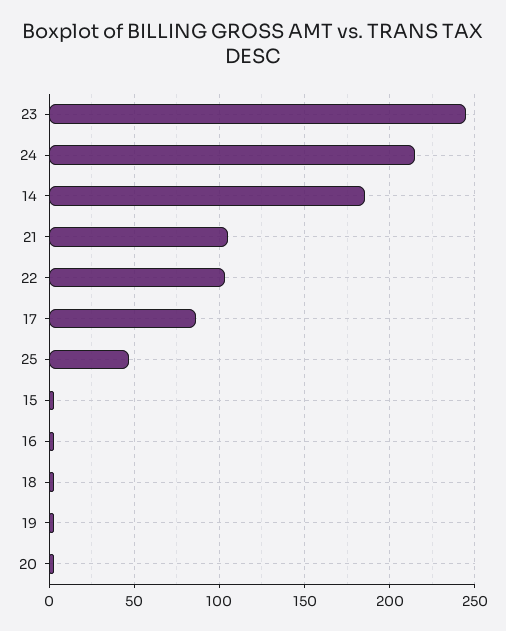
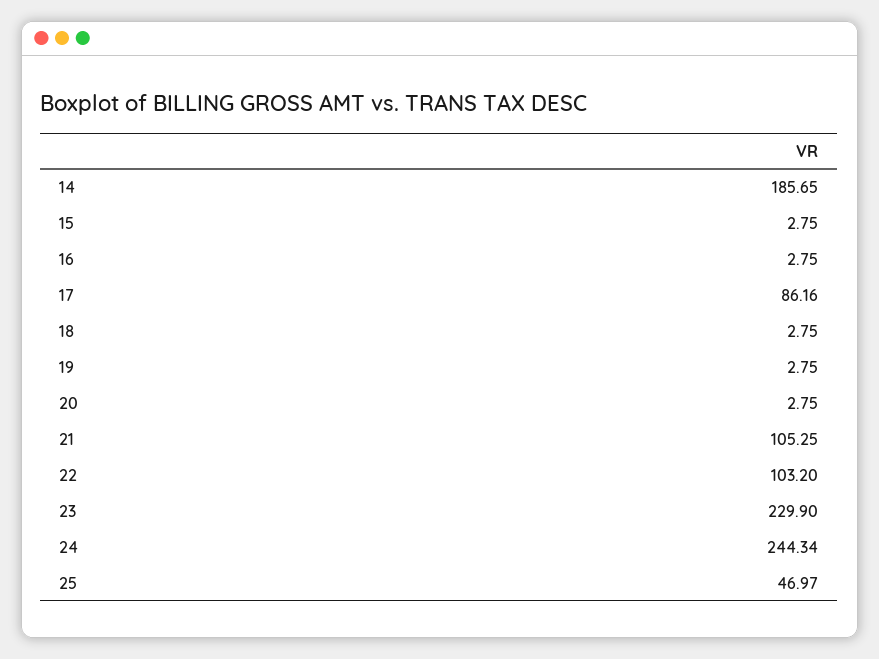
  {
-   "23": 245,
+   "23": 229.9,
-   "24": 215,
+   "24": 244.34,
    "14": 185.65,
    "21": 105.25,
    "22": 103.2,
    "17": 86.16,
    "25": 46.97,
    "15": 2.75,
    "16": 2.75,
    "18": 2.75,
    "19": 2.75,
    "20": 2.75
  }

